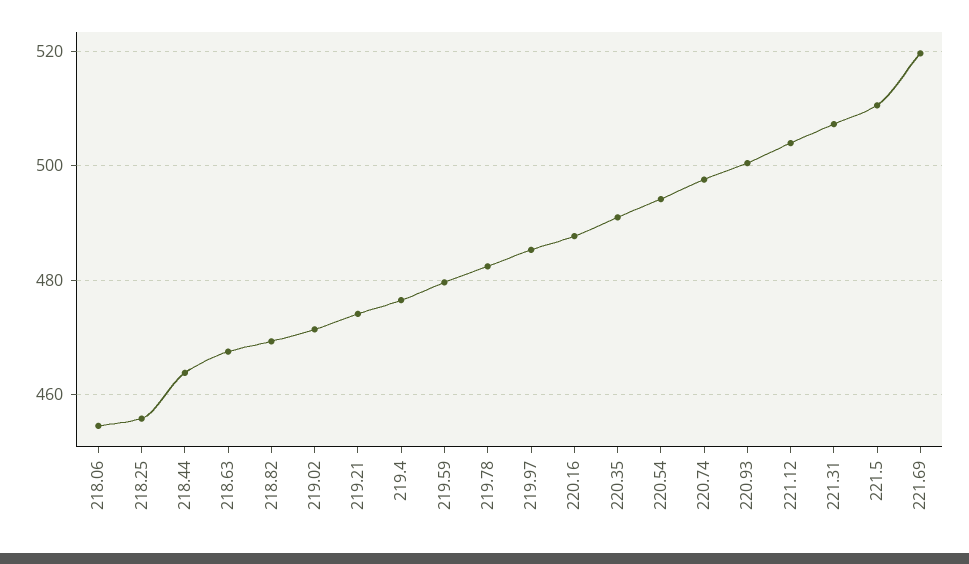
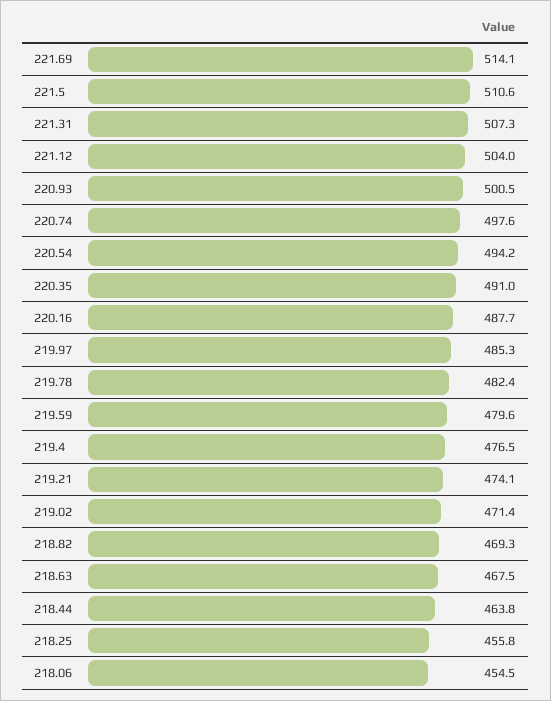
  {
    "218.06": 454.5,
    "218.25": 455.8,
    "218.44": 463.8,
    "218.63": 467.5,
    "218.82": 469.3,
    "219.02": 471.4,
    "219.21": 474.1,
    "219.4": 476.5,
    "219.59": 479.6,
    "219.78": 482.4,
    "219.97": 485.3,
    "220.16": 487.7,
    "220.35": 491,
    "220.54": 494.2,
    "220.74": 497.6,
    "220.93": 500.5,
    "221.12": 504,
    "221.31": 507.3,
    "221.5": 510.6,
-   "221.69": 520
+   "221.69": 514.1
  }

